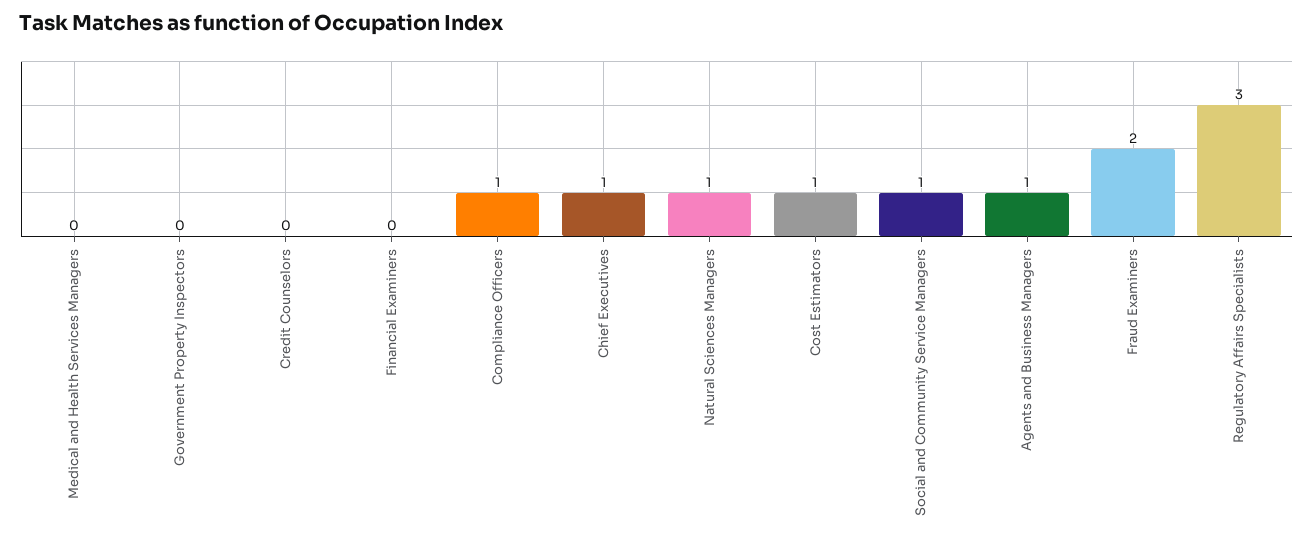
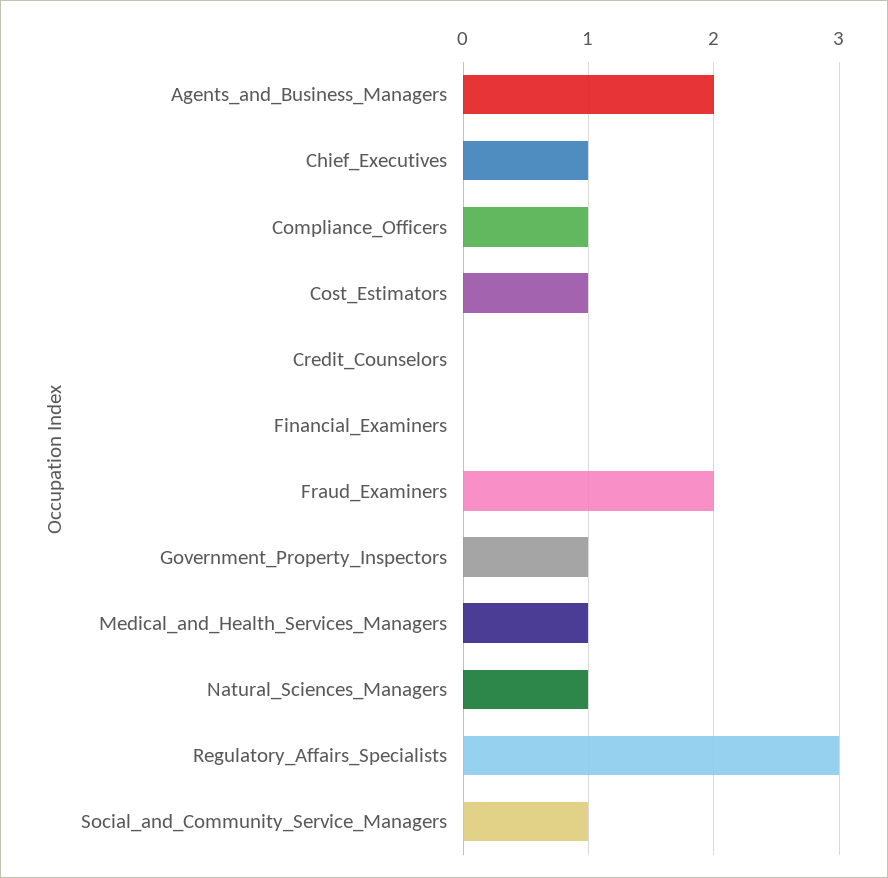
  {
-   "Medical and Health Services Managers": 0,
+   "Medical and Health Services Managers": 1,
-   "Government Property Inspectors": 0,
+   "Government Property Inspectors": 1,
    "Credit Counselors": 0,
    "Financial Examiners": 0,
    "Compliance Officers": 1,
    "Chief Executives": 1,
    "Natural Sciences Managers": 1,
    "Cost Estimators": 1,
    "Social and Community Service Managers": 1,
-   "Agents and Business Managers": 1,
+   "Agents and Business Managers": 2,
    "Fraud Examiners": 2,
    "Regulatory Affairs Specialists": 3
  }

